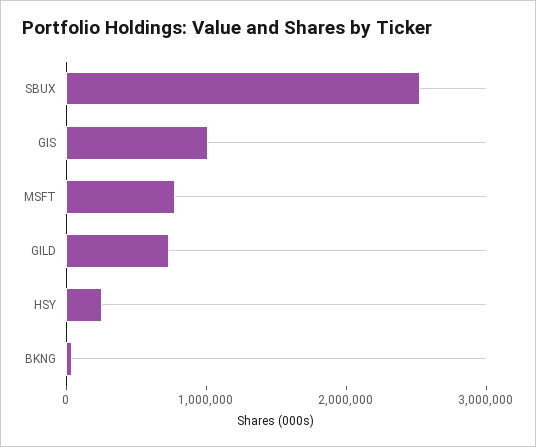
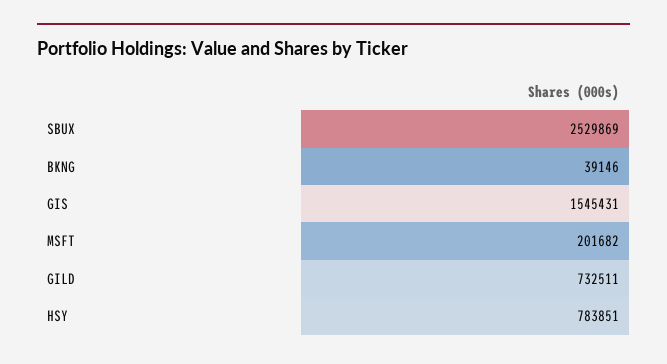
  {
    "SBUX": 2529869,
-   "GIS": 1000000,
+   "GIS": 1545431,
-   "MSFT": 800000,
+   "MSFT": 201682,
    "GILD": 732511,
-   "HSY": 200000,
+   "HSY": 783851,
    "BKNG": 39146
  }

